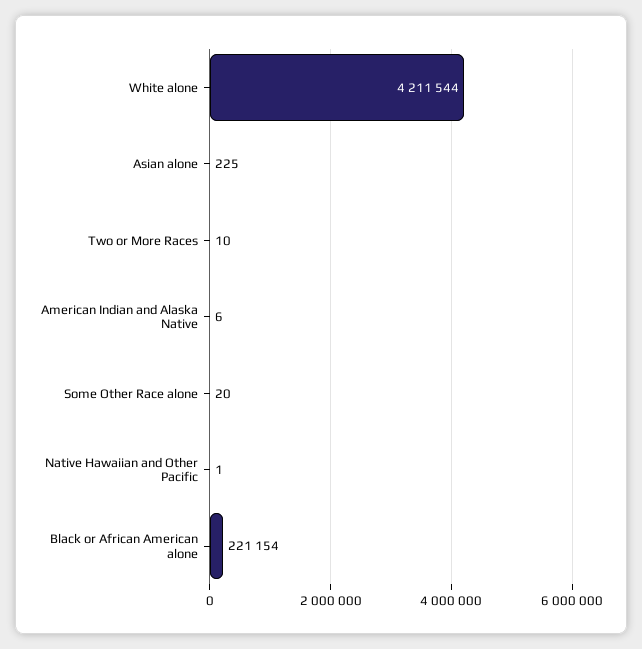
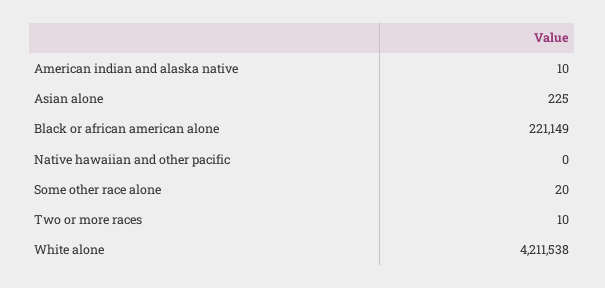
  {
-   "White alone": 4211544,
+   "White alone": 4211538,
    "Asian alone": 225,
    "Two or More Races": 10,
-   "American Indian and Alaska Native": 6,
+   "American Indian and Alaska Native": 10,
    "Some Other Race alone": 20,
-   "Native Hawaiian and Other Pacific": 1,
+   "Native Hawaiian and Other Pacific": 0,
-   "Black or African American alone": 221154
+   "Black or African American alone": 221149
  }

